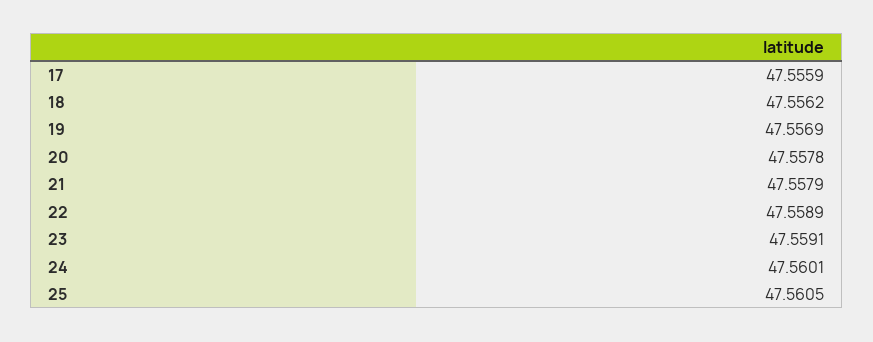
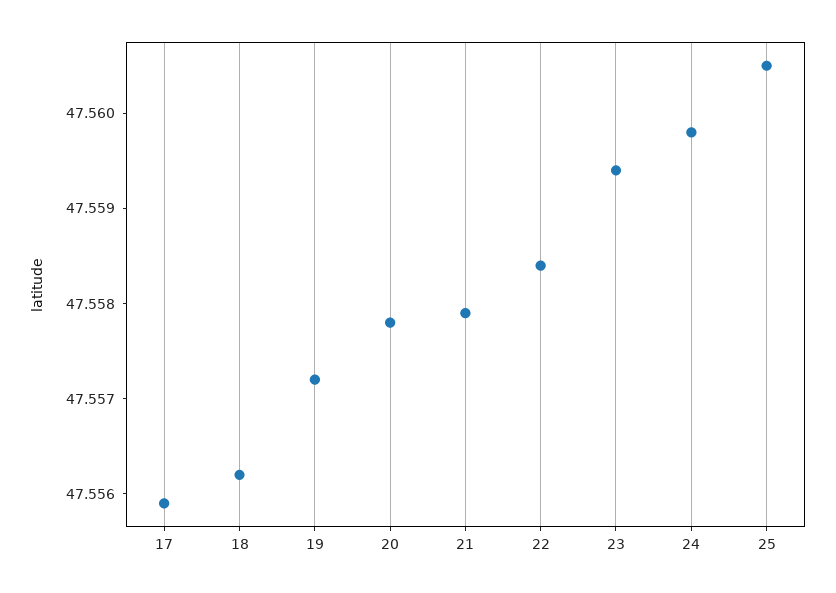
  {
    "17": 47.5559,
    "18": 47.5562,
-   "19": 47.5569,
+   "19": 47.5572,
    "20": 47.5578,
    "21": 47.5579,
-   "22": 47.5589,
+   "22": 47.5584,
-   "23": 47.5591,
+   "23": 47.5594,
-   "24": 47.5601,
+   "24": 47.5598,
    "25": 47.5605
  }

